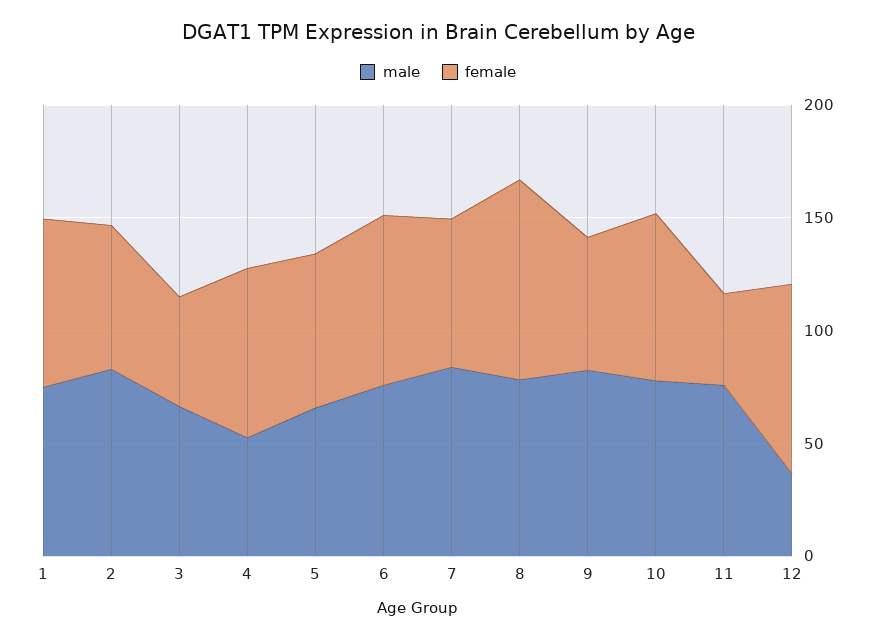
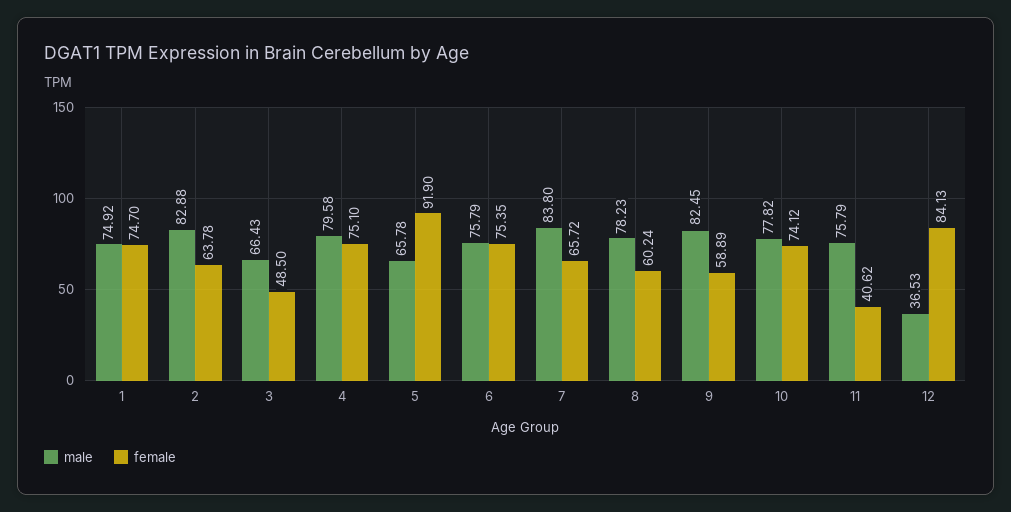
  {
    "male": {
      "1": 74.92,
      "2": 82.88,
      "3": 66.43,
-     "4": 50,
+     "4": 79.58,
      "5": 65.78,
      "6": 75.79,
      "7": 83.8,
      "8": 78.23,
      "9": 82.45,
      "10": 77.82,
      "11": 75.79,
      "12": 36.53
    },
    "female": {
      "1": 74.7,
      "2": 63.78,
      "3": 48.5,
      "4": 75.1,
-     "5": 70,
+     "5": 91.9,
      "6": 75.35,
      "7": 65.72,
-     "8": 90,
+     "8": 60.24,
      "9": 58.89,
      "10": 74.12,
      "11": 40.62,
      "12": 84.13
    }
  }

